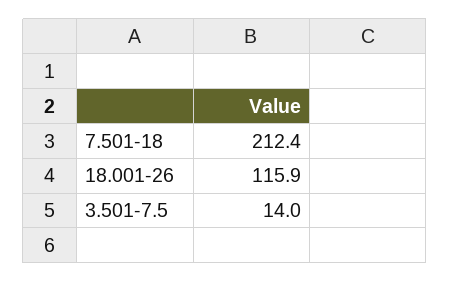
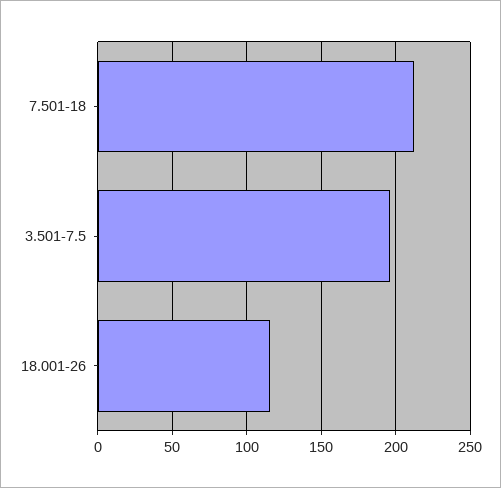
  {
    "7.501-18": 212.4,
    "18.001-26": 115.9,
-   "3.501-7.5": 14
+   "3.501-7.5": 195
  }

